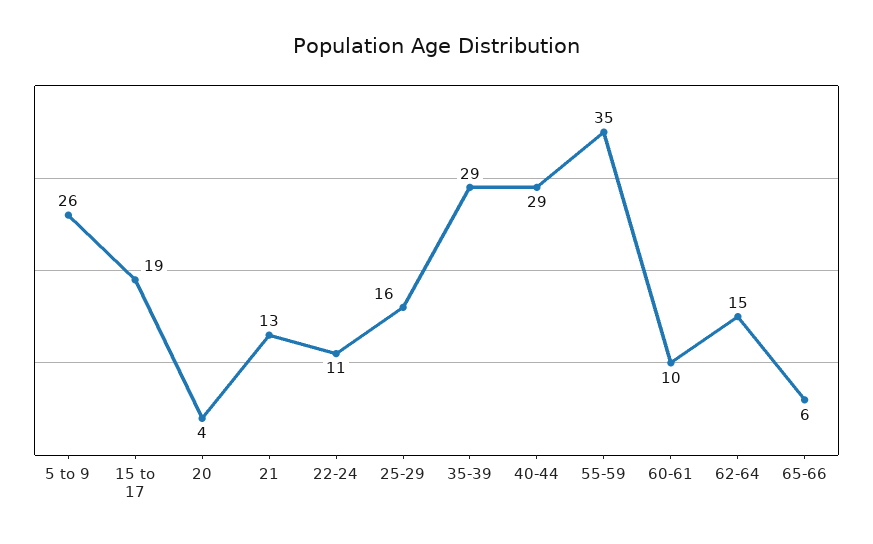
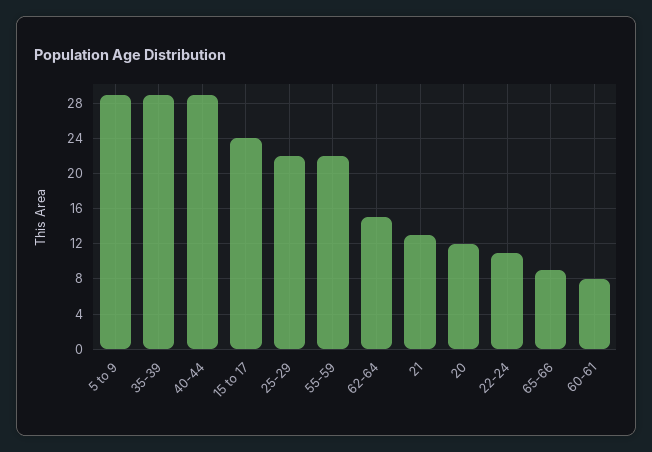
  {
-   "5 to 9": 26,
+   "5 to 9": 29,
-   "15 to 17": 19,
+   "15 to 17": 24,
-   "20": 4,
+   "20": 12,
    "21": 13,
    "22-24": 11,
-   "25-29": 16,
+   "25-29": 22,
    "35-39": 29,
    "40-44": 29,
-   "55-59": 35,
+   "55-59": 22,
-   "60-61": 10,
+   "60-61": 8,
    "62-64": 15,
-   "65-66": 6
+   "65-66": 9
  }

